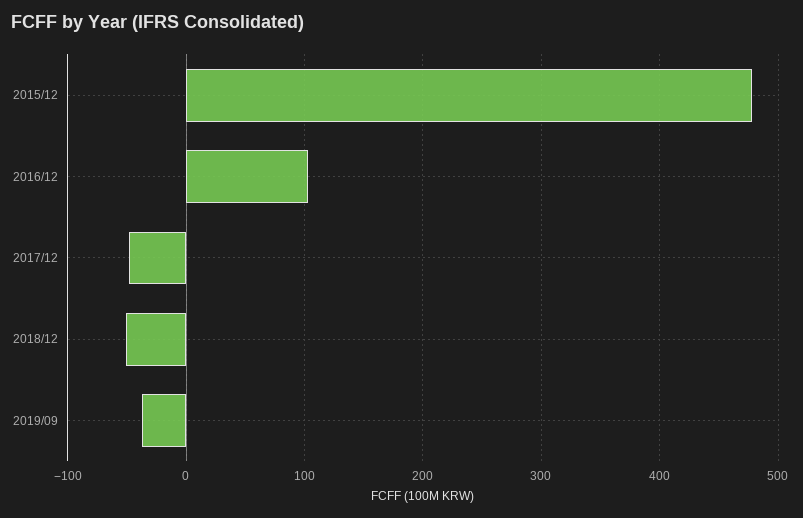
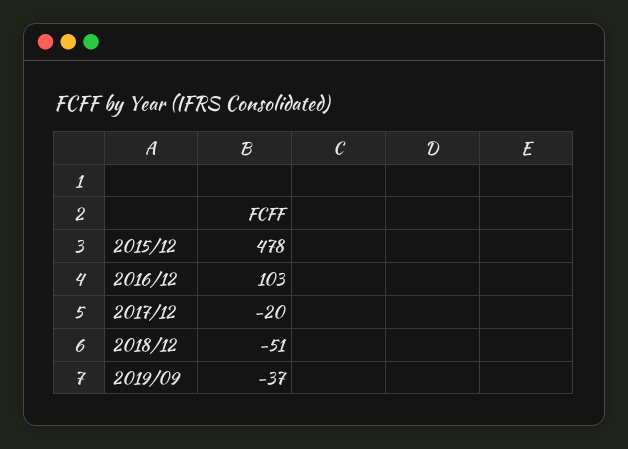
  {
    "2015/12": 478,
    "2016/12": 103,
-   "2017/12": -50,
+   "2017/12": -20,
    "2018/12": -51,
    "2019/09": -37
  }

